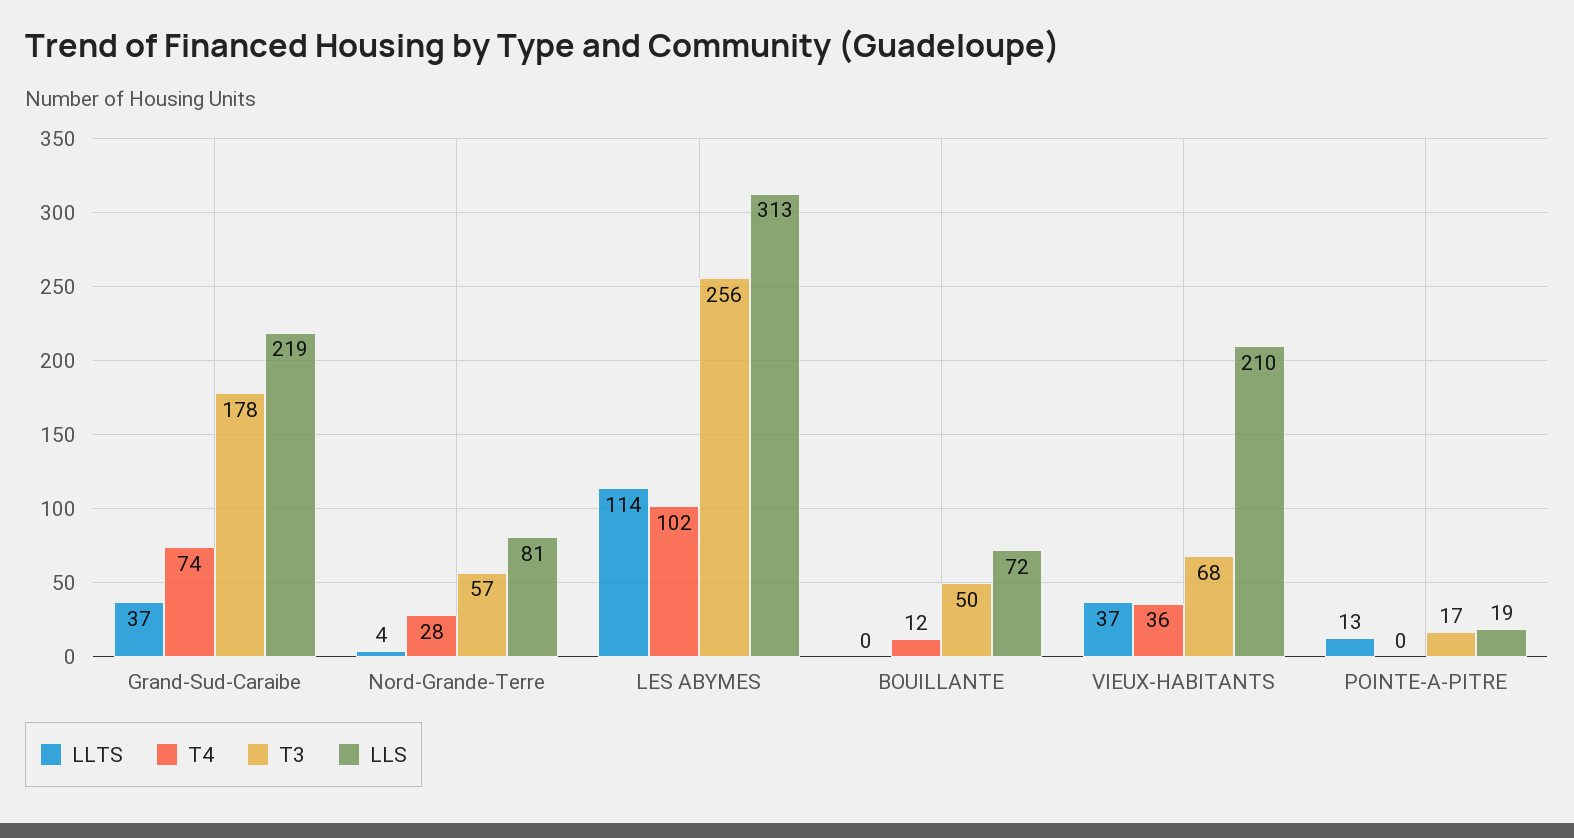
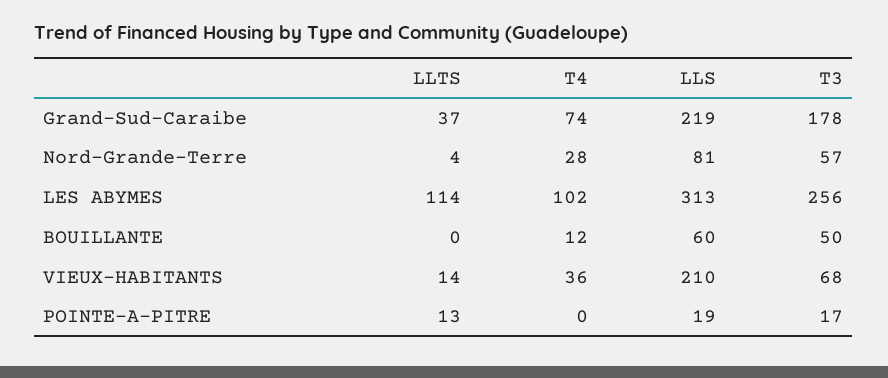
  {
    "LLTS": {
      "Grand-Sud-Caraibe": 37,
      "Nord-Grande-Terre": 4,
      "LES ABYMES": 114,
      "BOUILLANTE": 0,
-     "VIEUX-HABITANTS": 37,
+     "VIEUX-HABITANTS": 14,
      "POINTE-A-PITRE": 13
    },
    "T4": {
      "Grand-Sud-Caraibe": 74,
      "Nord-Grande-Terre": 28,
      "LES ABYMES": 102,
      "BOUILLANTE": 12,
      "VIEUX-HABITANTS": 36,
      "POINTE-A-PITRE": 0
    },
    "T3": {
      "Grand-Sud-Caraibe": 178,
      "Nord-Grande-Terre": 57,
      "LES ABYMES": 256,
      "BOUILLANTE": 50,
      "VIEUX-HABITANTS": 68,
      "POINTE-A-PITRE": 17
    },
    "LLS": {
      "Grand-Sud-Caraibe": 219,
      "Nord-Grande-Terre": 81,
      "LES ABYMES": 313,
-     "BOUILLANTE": 72,
+     "BOUILLANTE": 60,
      "VIEUX-HABITANTS": 210,
      "POINTE-A-PITRE": 19
    }
  }

